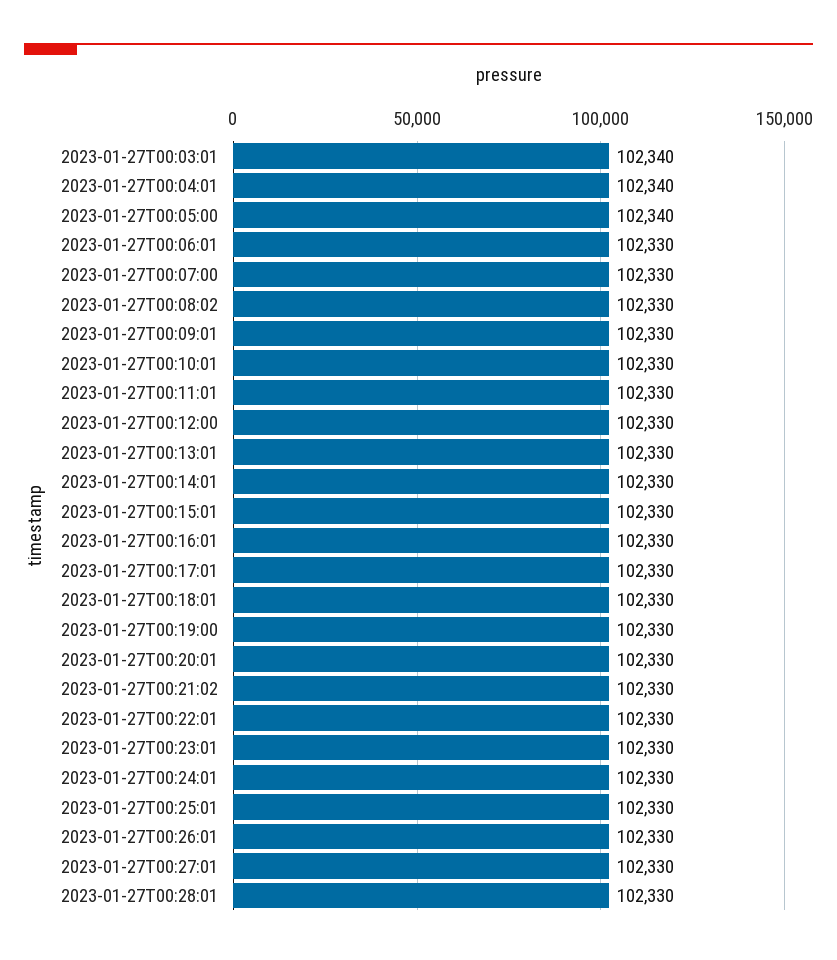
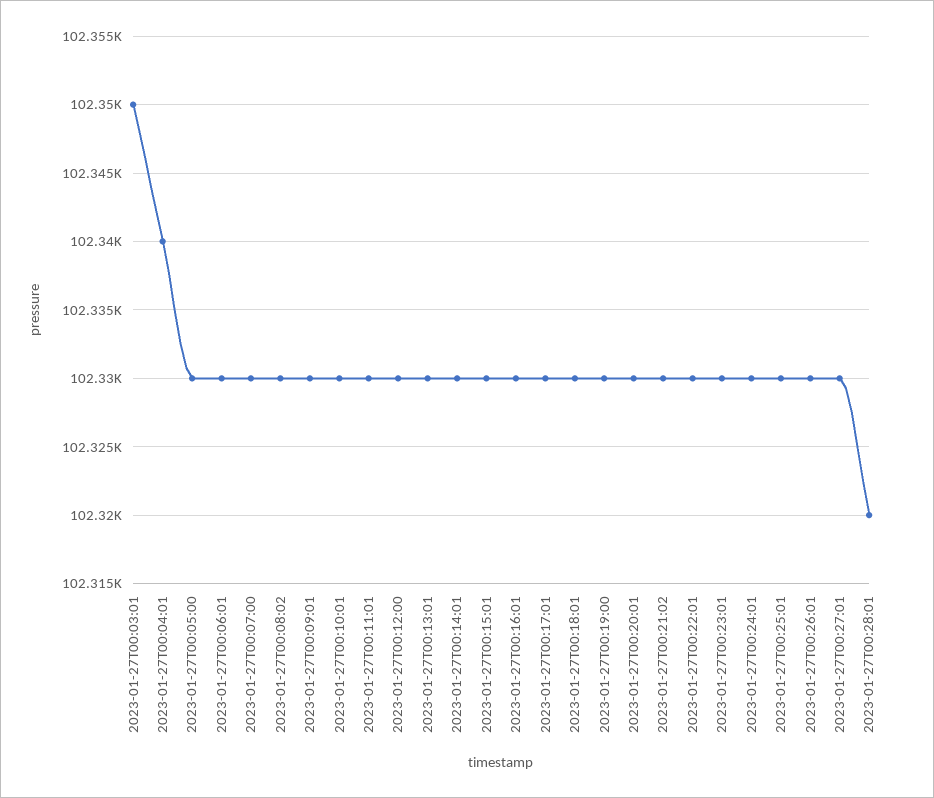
  {
-   "2023-01-27T00:03:01": 102340,
+   "2023-01-27T00:03:01": 102350,
    "2023-01-27T00:04:01": 102340,
-   "2023-01-27T00:05:00": 102340,
+   "2023-01-27T00:05:00": 102330,
    "2023-01-27T00:06:01": 102330,
    "2023-01-27T00:07:00": 102330,
    "2023-01-27T00:08:02": 102330,
    "2023-01-27T00:09:01": 102330,
    "2023-01-27T00:10:01": 102330,
    "2023-01-27T00:11:01": 102330,
    "2023-01-27T00:12:00": 102330,
    "2023-01-27T00:13:01": 102330,
    "2023-01-27T00:14:01": 102330,
    "2023-01-27T00:15:01": 102330,
    "2023-01-27T00:16:01": 102330,
    "2023-01-27T00:17:01": 102330,
    "2023-01-27T00:18:01": 102330,
    "2023-01-27T00:19:00": 102330,
    "2023-01-27T00:20:01": 102330,
    "2023-01-27T00:21:02": 102330,
    "2023-01-27T00:22:01": 102330,
    "2023-01-27T00:23:01": 102330,
    "2023-01-27T00:24:01": 102330,
    "2023-01-27T00:25:01": 102330,
    "2023-01-27T00:26:01": 102330,
    "2023-01-27T00:27:01": 102330,
-   "2023-01-27T00:28:01": 102330
+   "2023-01-27T00:28:01": 102320
  }

